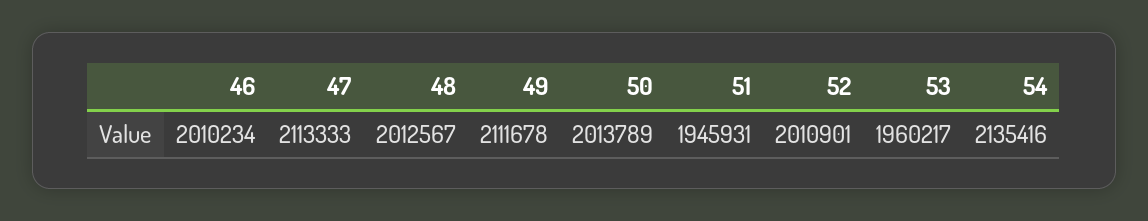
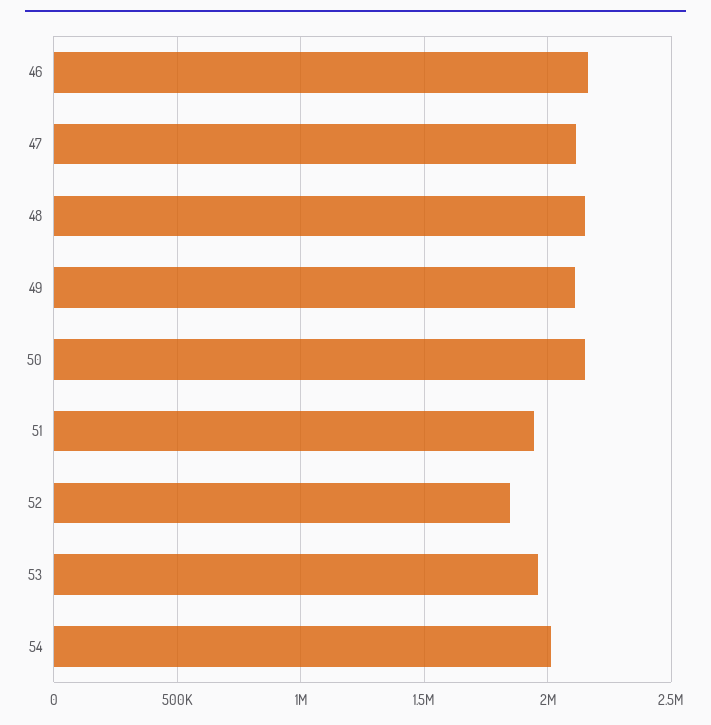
  {
-   "46": 2010234,
+   "46": 2150000,
    "47": 2113333,
-   "48": 2012567,
+   "48": 2150000,
    "49": 2111678,
-   "50": 2013789,
+   "50": 2150000,
    "51": 1945931,
-   "52": 2010901,
+   "52": 1850000,
    "53": 1960217,
-   "54": 2135416
+   "54": 2000000
  }

